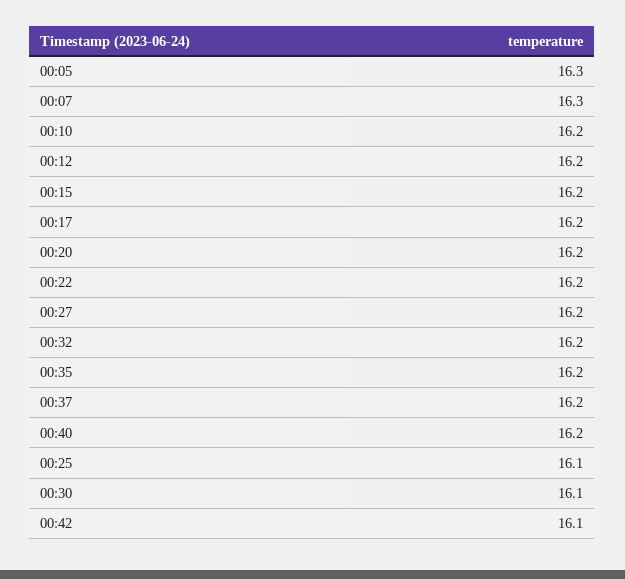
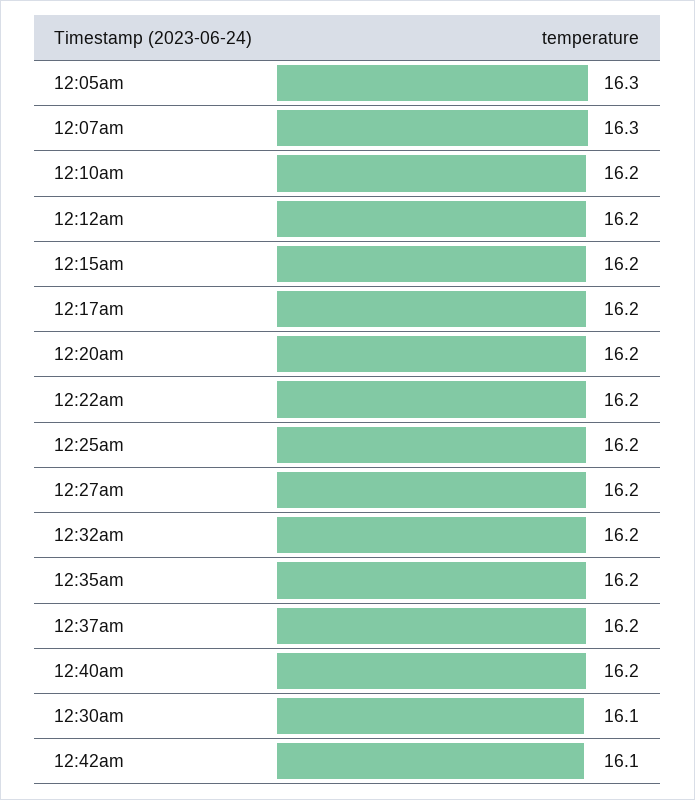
  {
    "00:05": 16.3,
    "00:07": 16.3,
    "00:10": 16.2,
    "00:12": 16.2,
    "00:15": 16.2,
    "00:17": 16.2,
    "00:20": 16.2,
    "00:22": 16.2,
    "00:27": 16.2,
    "00:32": 16.2,
    "00:35": 16.2,
    "00:37": 16.2,
    "00:40": 16.2,
-   "00:25": 16.1,
+   "00:25": 16.2,
    "00:30": 16.1,
    "00:42": 16.1
  }

